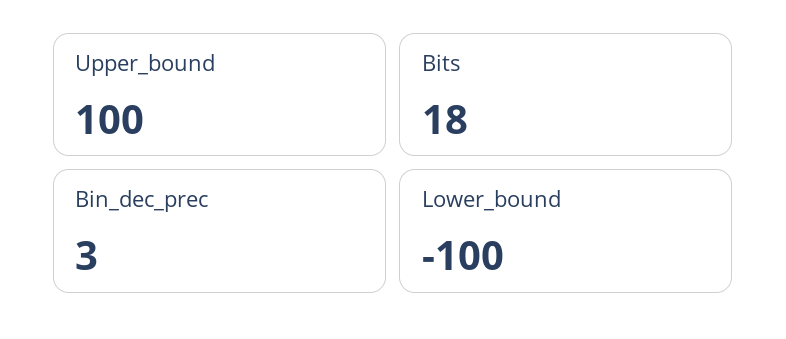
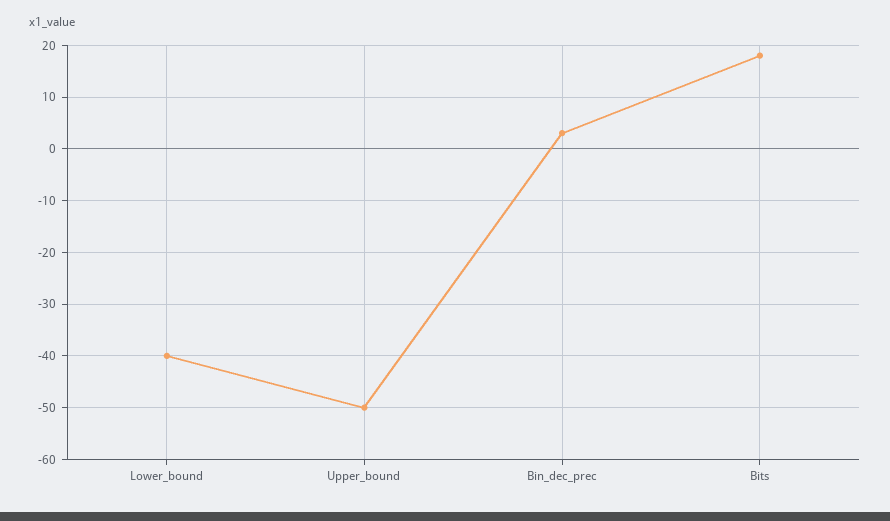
  {
-   "Upper_bound": 100,
+   "Upper_bound": -50,
    "Bits": 18,
    "Bin_dec_prec": 3,
-   "Lower_bound": -100
+   "Lower_bound": -40
  }

